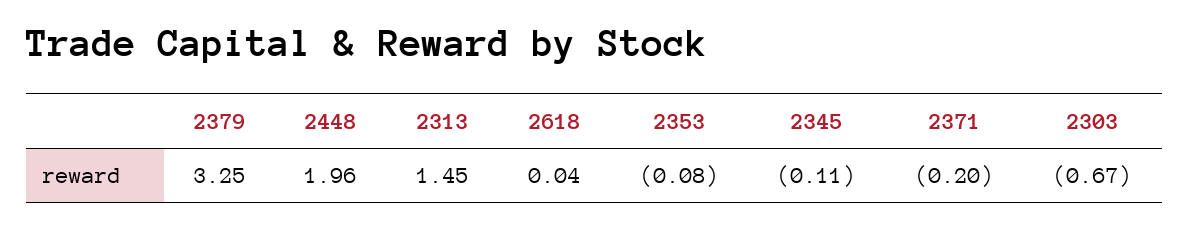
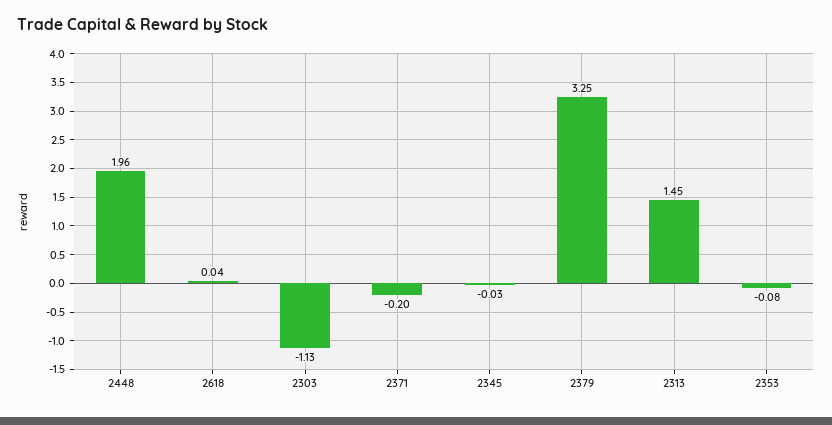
  {
    "2379": 3.25,
    "2448": 1.96,
    "2313": 1.45,
    "2618": 0.04,
    "2353": -0.08,
-   "2345": -0.11,
+   "2345": -0.03,
    "2371": -0.2,
-   "2303": -0.67
+   "2303": -1.13
  }

